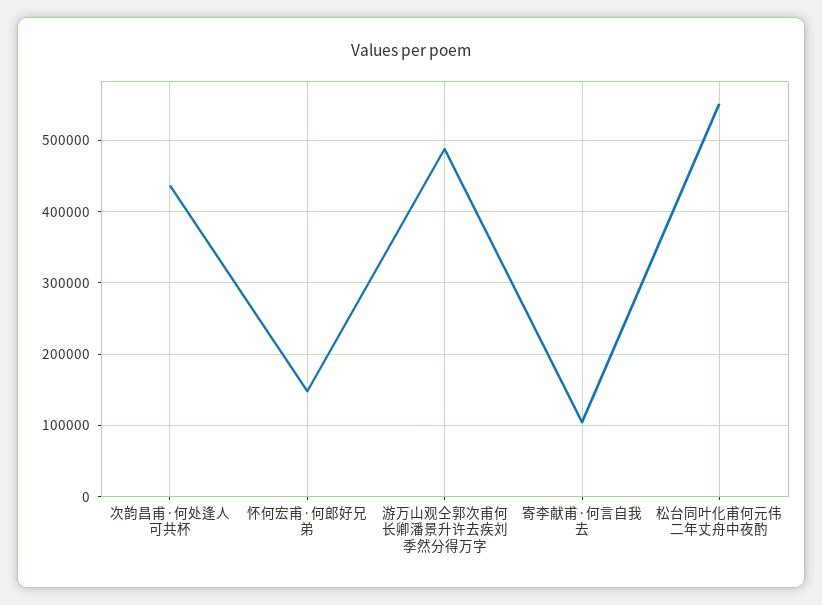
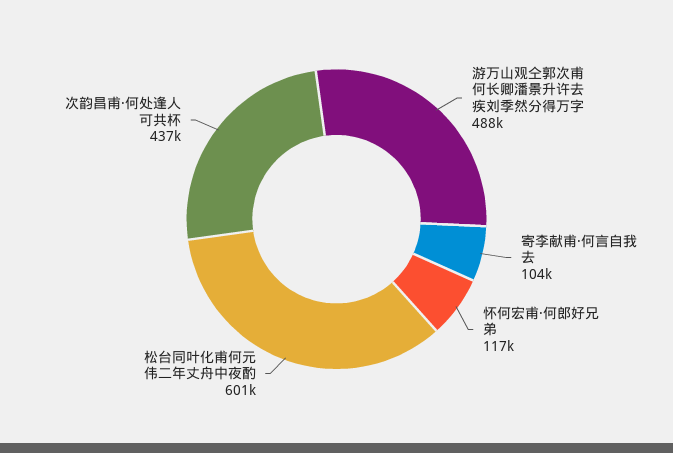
  {
    "次韵昌甫·何处逢人可共杯": 437000,
-   "怀何宏甫·何郎好兄弟": 150000,
+   "怀何宏甫·何郎好兄弟": 117000,
    "游万山观仝郭次甫何长卿潘景升许去疾刘季然分得万字": 488000,
    "寄李献甫·何言自我去": 104000,
-   "松台同叶化甫何元伟二年丈舟中夜酌": 550000
+   "松台同叶化甫何元伟二年丈舟中夜酌": 601000
  }

